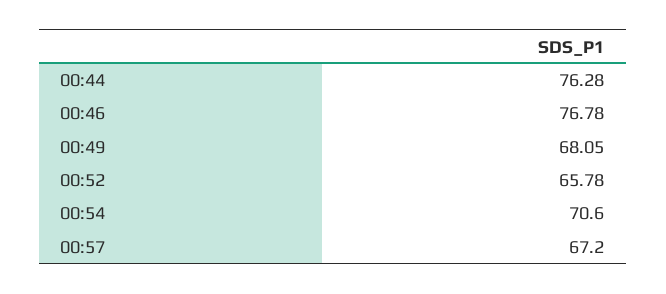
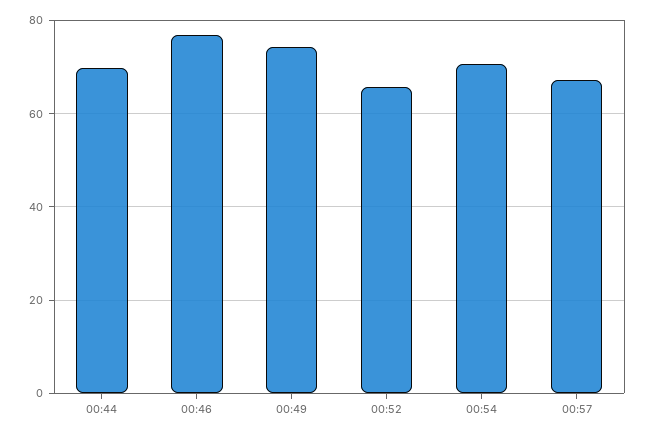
  {
-   "00:44": 76.28,
+   "00:44": 70,
    "00:46": 76.78,
-   "00:49": 68.05,
+   "00:49": 74,
    "00:52": 65.78,
    "00:54": 70.6,
    "00:57": 67.2
  }

